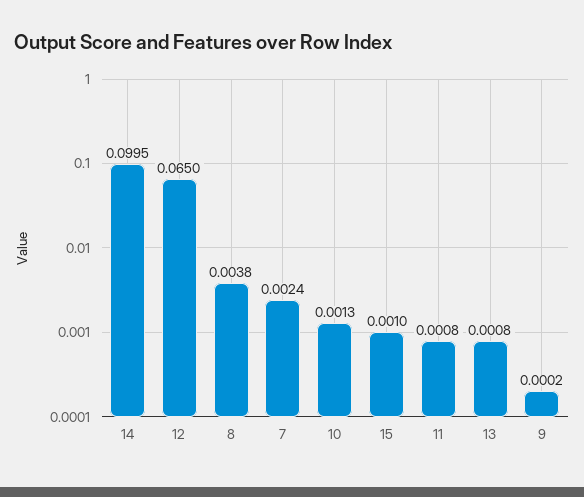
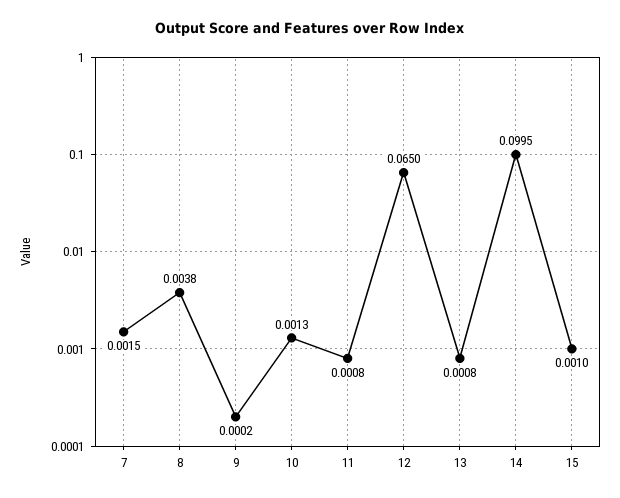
  {
    "14": 0.0995,
    "12": 0.065,
    "8": 0.0038,
-   "7": 0.0024,
+   "7": 0.0015,
    "10": 0.0013,
    "15": 0.001,
    "11": 0.0008,
    "13": 0.0008,
    "9": 0.0002
  }

